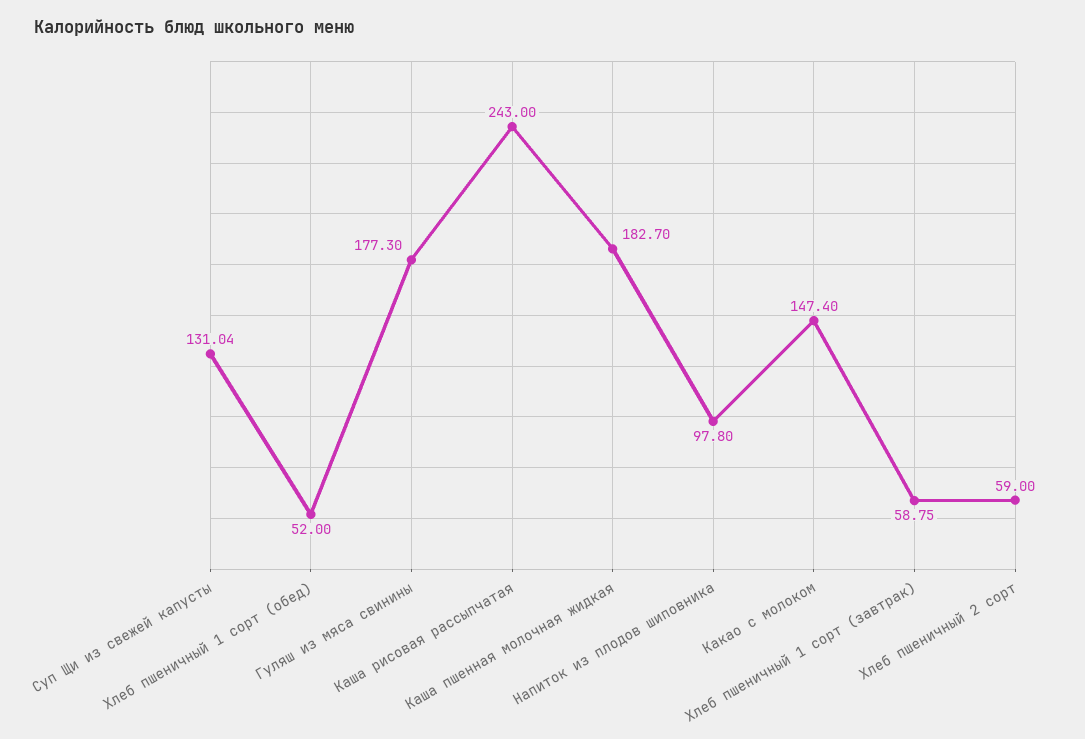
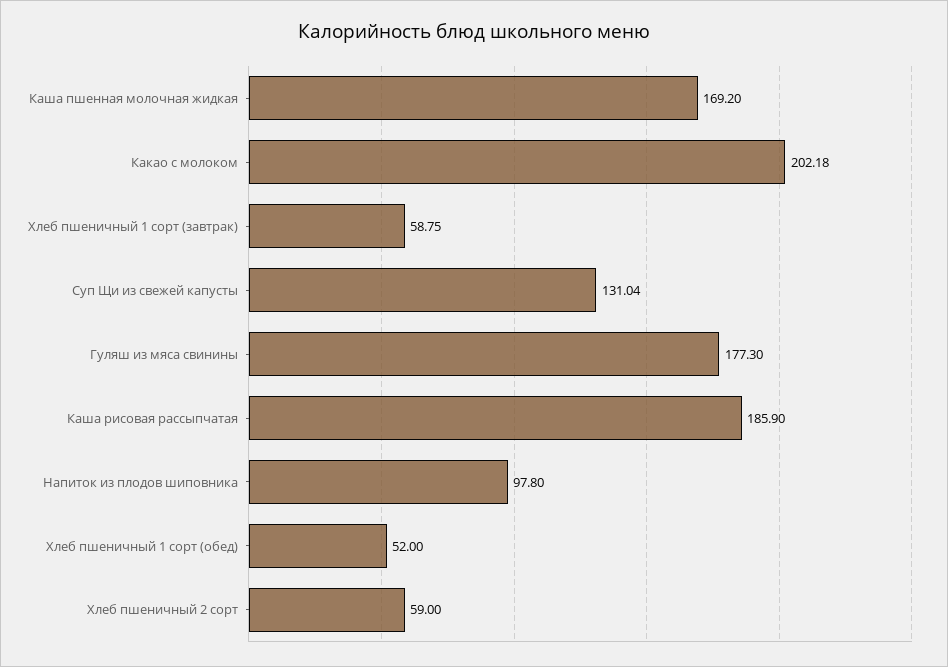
  {
    "Суп Щи из свежей капусты": 131.04,
    "Хлеб пшеничный 1 сорт (обед)": 52,
    "Гуляш из мяса свинины": 177.3,
-   "Каша рисовая рассыпчатая": 243,
+   "Каша рисовая рассыпчатая": 185.9,
-   "Каша пшенная молочная жидкая": 182.7,
+   "Каша пшенная молочная жидкая": 169.2,
    "Напиток из плодов шиповника": 97.8,
-   "Какао с молоком": 147.4,
+   "Какао с молоком": 202.18,
    "Хлеб пшеничный 1 сорт (завтрак)": 58.75,
    "Хлеб пшеничный 2 сорт": 59
  }

